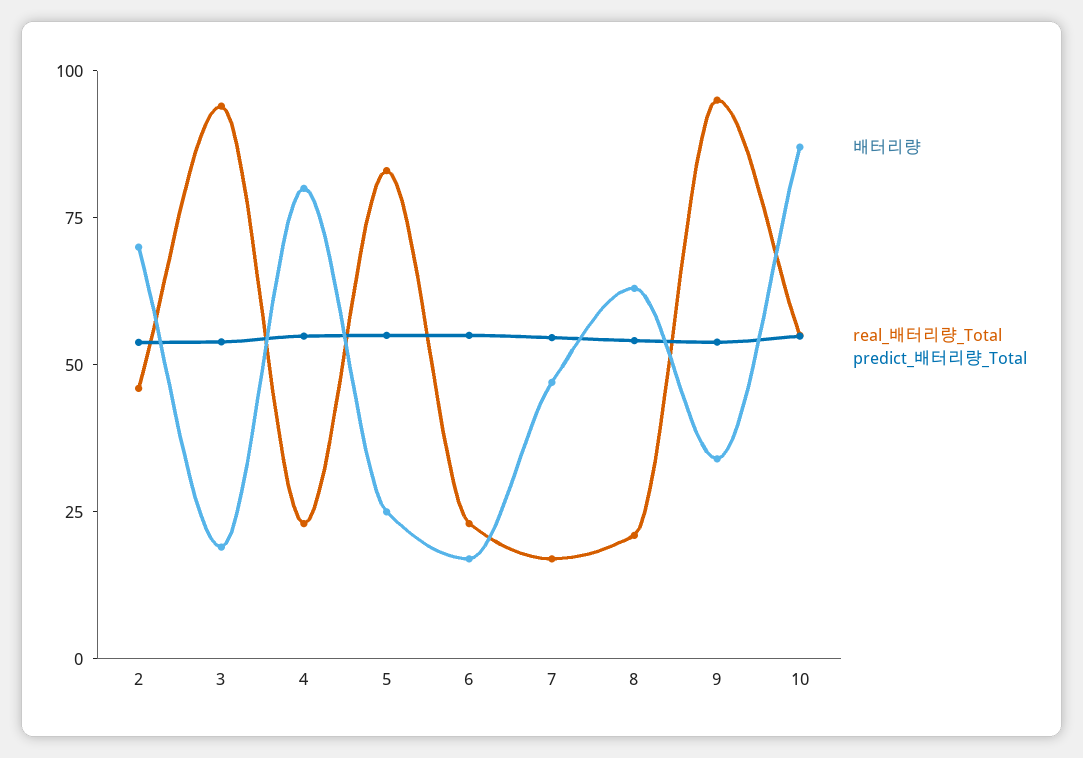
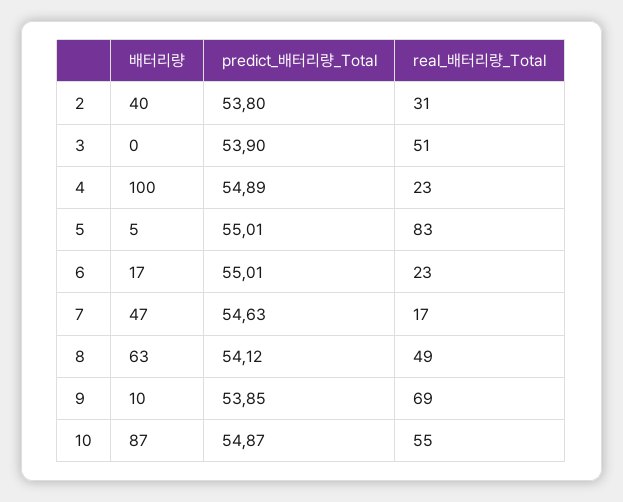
  {
    "배터리량": {
-     "2": 70,
+     "2": 40,
-     "3": 20,
+     "3": 0,
-     "4": 80,
+     "4": 100,
-     "5": 25,
+     "5": 5,
      "6": 17,
      "7": 47,
      "8": 63,
-     "9": 35,
+     "9": 10,
      "10": 87
    },
    "real_배터리량_Total": {
-     "2": 45,
+     "2": 31,
-     "3": 95,
+     "3": 51,
      "4": 23,
      "5": 83,
      "6": 23,
      "7": 17,
-     "8": 20,
+     "8": 49,
-     "9": 95,
+     "9": 69,
      "10": 55
    },
    "predict_배터리량_Total": {
      "2": 53.8,
      "3": 53.9,
      "4": 54.89,
      "5": 55.01,
      "6": 55.01,
      "7": 54.63,
      "8": 54.12,
      "9": 53.85,
      "10": 54.87
    }
  }

